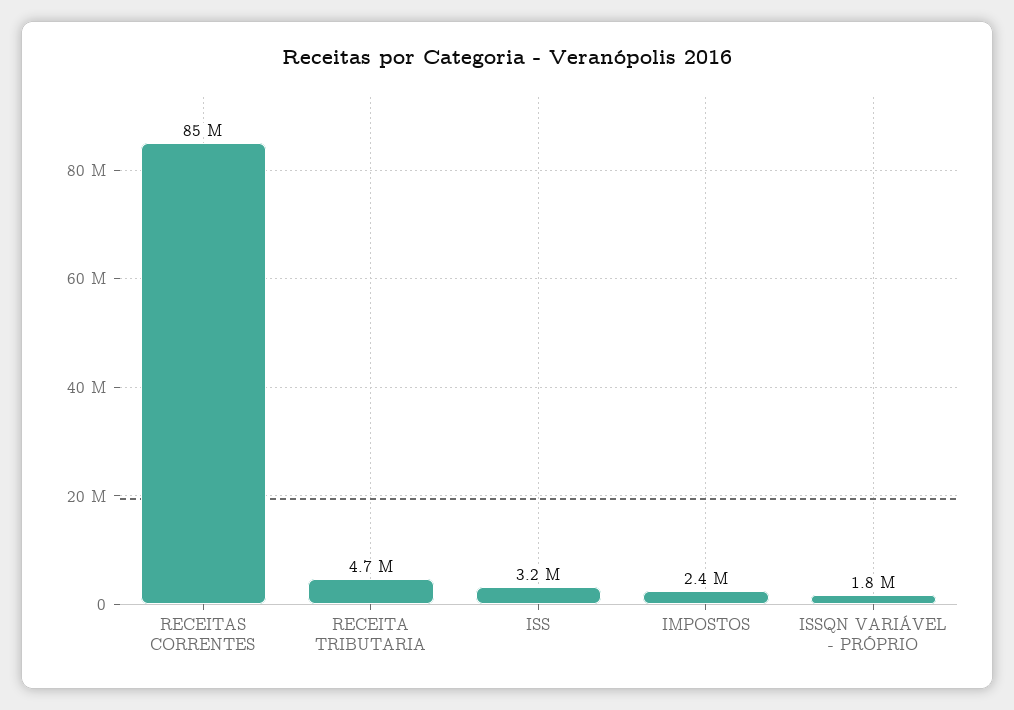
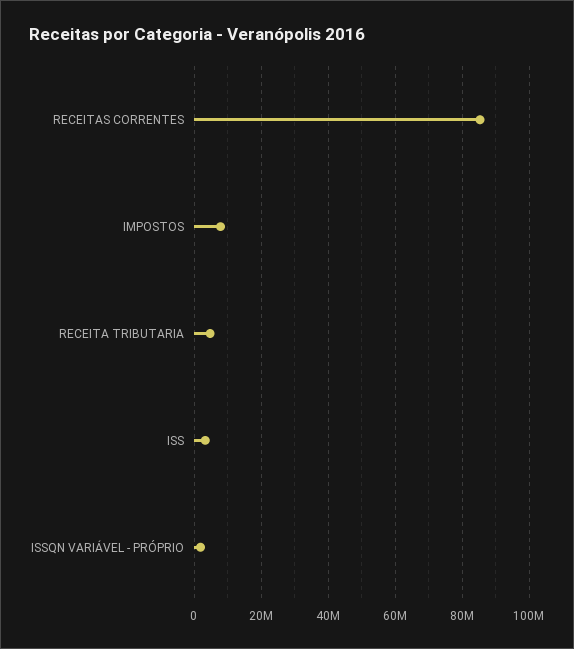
  {
    "RECEITAS CORRENTES": 85000000,
    "RECEITA TRIBUTARIA": 4700000,
    "ISS": 3200000,
-   "IMPOSTOS": 2400000,
+   "IMPOSTOS": 8000000,
    "ISSQN VARIÁVEL - PRÓPRIO": 1800000
  }

